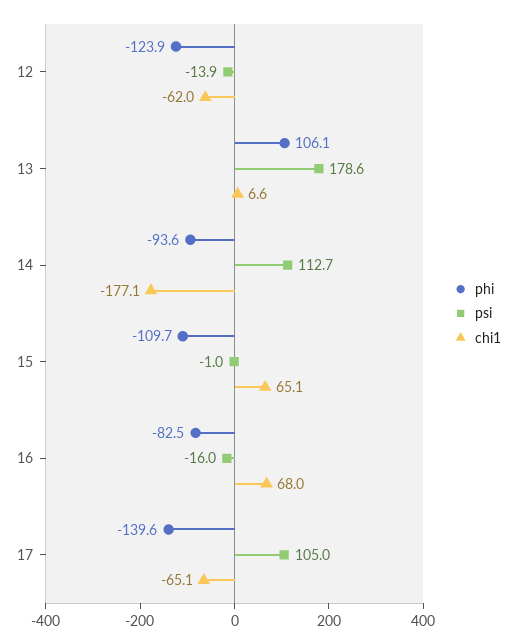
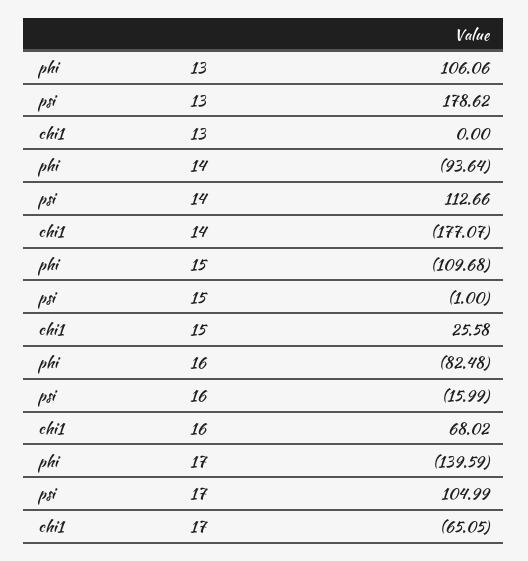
  {
    "phi": {
-     "12": -123.9,
      "13": 106.06,
      "14": -93.64,
      "15": -109.68,
      "16": -82.48,
      "17": -139.59
    },
    "psi": {
-     "12": -13.9,
      "13": 178.62,
      "14": 112.66,
      "15": -1,
      "16": -15.99,
      "17": 104.99
    },
    "chi1": {
-     "12": -62,
-     "13": 6.6,
+     "13": 0,
      "14": -177.07,
-     "15": 65.1,
+     "15": 25.58,
      "16": 68.02,
      "17": -65.05
    }
  }

